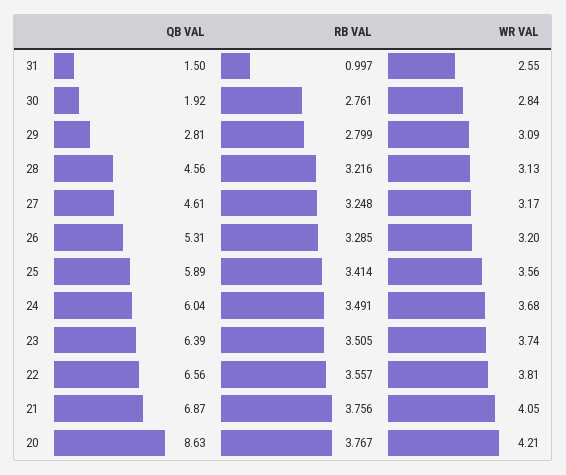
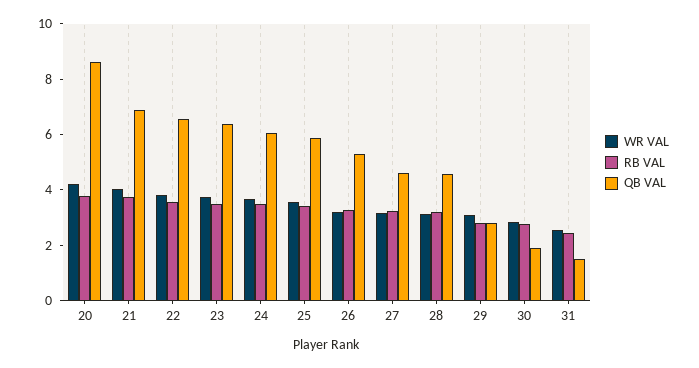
  {
    "QB VAL": {
      "31": 1.5,
      "30": 1.92,
      "29": 2.81,
      "28": 4.56,
      "27": 4.61,
      "26": 5.31,
      "25": 5.89,
      "24": 6.04,
      "23": 6.39,
      "22": 6.56,
      "21": 6.87,
      "20": 8.63
    },
    "RB VAL": {
-     "31": 0.997,
+     "31": 2.5,
      "30": 2.761,
      "29": 2.799,
      "28": 3.216,
      "27": 3.248,
      "26": 3.285,
      "25": 3.414,
      "24": 3.491,
      "23": 3.505,
      "22": 3.557,
      "21": 3.756,
      "20": 3.767
    },
    "WR VAL": {
      "31": 2.55,
      "30": 2.84,
      "29": 3.09,
      "28": 3.13,
      "27": 3.17,
      "26": 3.2,
      "25": 3.56,
      "24": 3.68,
      "23": 3.74,
      "22": 3.81,
      "21": 4.05,
      "20": 4.21
    }
  }

